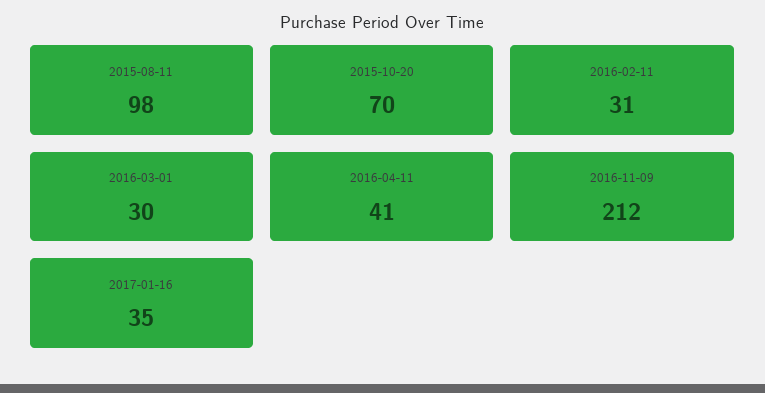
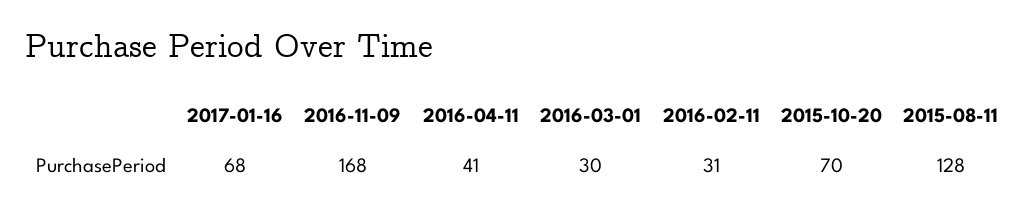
  {
-   "2015-08-11": 98,
+   "2015-08-11": 128,
    "2015-10-20": 70,
    "2016-02-11": 31,
    "2016-03-01": 30,
    "2016-04-11": 41,
-   "2016-11-09": 212,
+   "2016-11-09": 168,
-   "2017-01-16": 35
+   "2017-01-16": 68
  }

